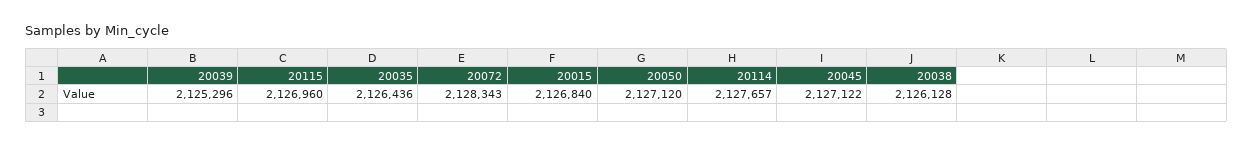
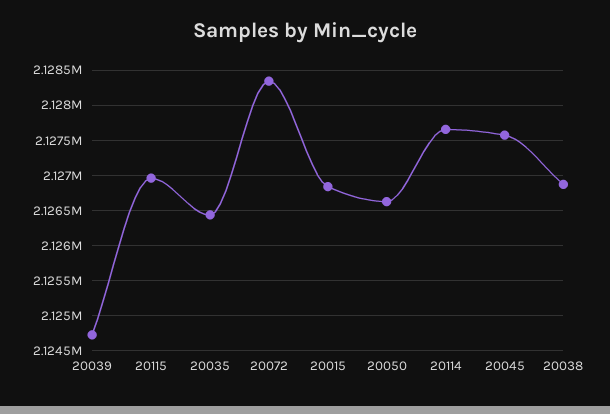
  {
-   "20039": 2125296,
+   "20039": 2124700,
    "20115": 2126960,
    "20035": 2126436,
    "20072": 2128343,
    "20015": 2126840,
-   "20050": 2127120,
+   "20050": 2126600,
    "20114": 2127657,
-   "20045": 2127122,
+   "20045": 2127600,
-   "20038": 2126128
+   "20038": 2126900
  }

